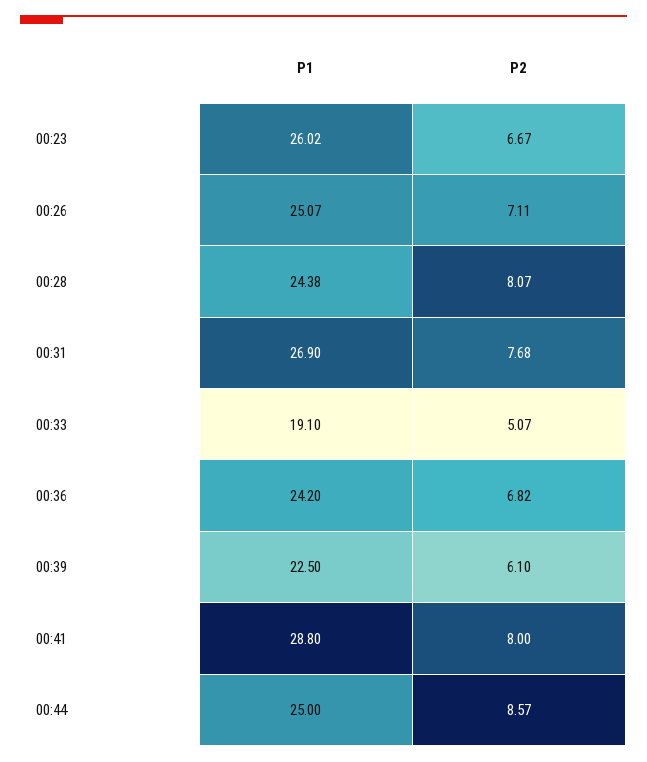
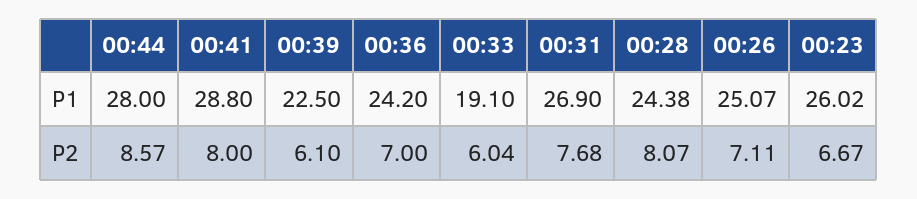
  {
    "P1": {
      "00:23": 26.02,
      "00:26": 25.07,
      "00:28": 24.38,
      "00:31": 26.9,
      "00:33": 19.1,
      "00:36": 24.2,
      "00:39": 22.5,
      "00:41": 28.8,
-     "00:44": 25
+     "00:44": 28
    },
    "P2": {
      "00:23": 6.67,
      "00:26": 7.11,
      "00:28": 8.07,
      "00:31": 7.68,
-     "00:33": 5.07,
+     "00:33": 6.04,
-     "00:36": 6.82,
+     "00:36": 7,
      "00:39": 6.1,
      "00:41": 8,
      "00:44": 8.57
    }
  }

